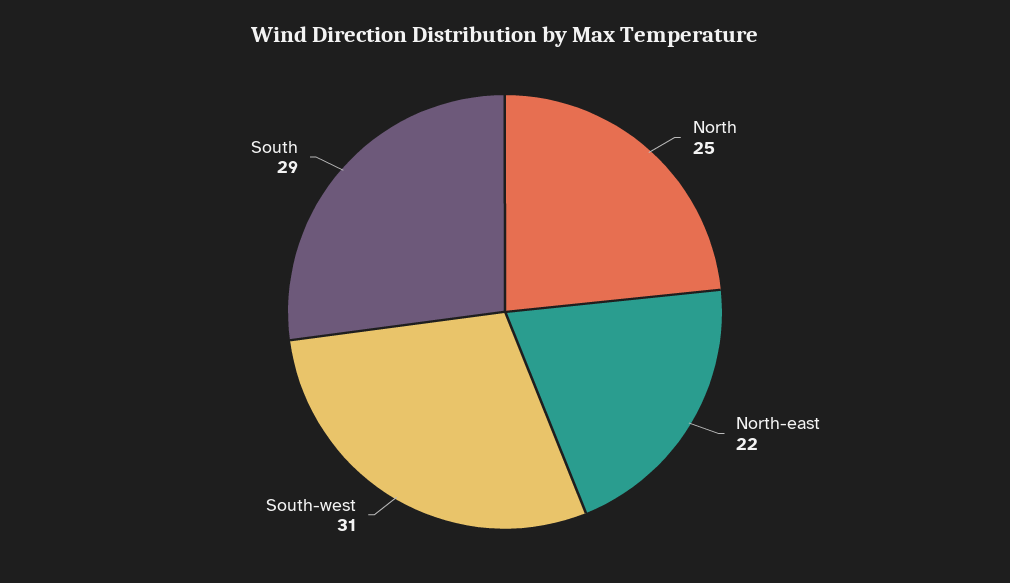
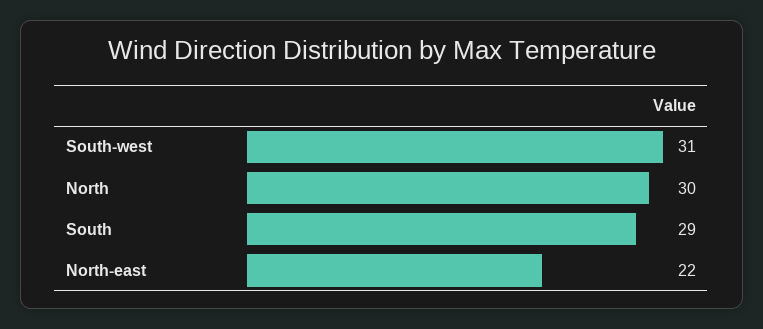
  {
-   "North": 25,
+   "North": 30,
    "North-east": 22,
    "South-west": 31,
    "South": 29
  }

